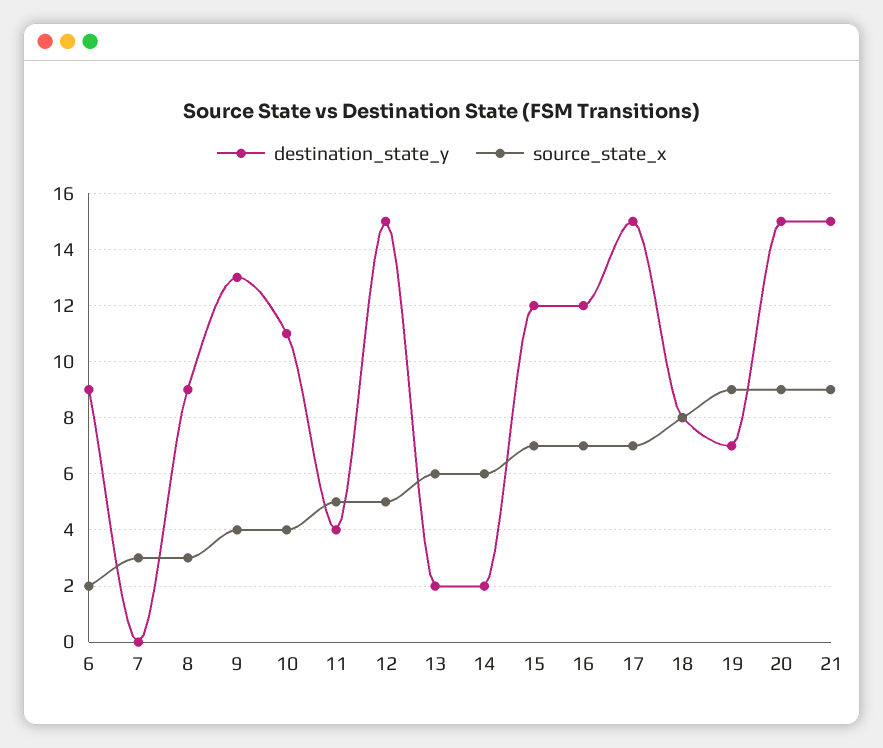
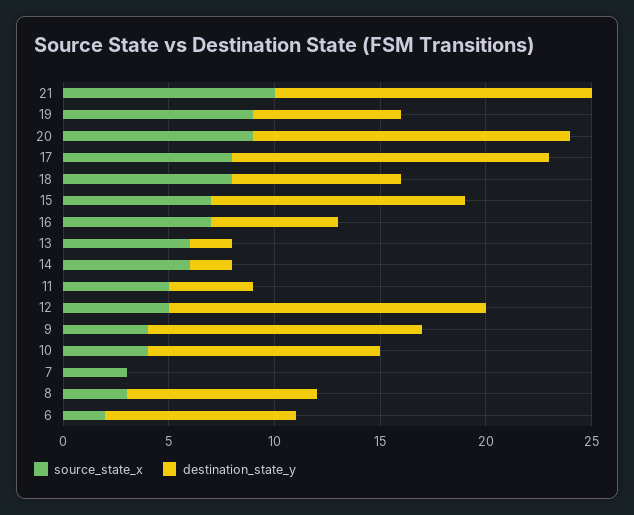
  {
    "destination_state_y": {
      "6": 9,
      "7": 0,
      "8": 9,
      "9": 13,
      "10": 11,
      "11": 4,
      "12": 15,
      "13": 2,
      "14": 2,
      "15": 12,
-     "16": 12,
+     "16": 6,
      "17": 15,
      "18": 8,
      "19": 7,
      "20": 15,
      "21": 15
    },
    "source_state_x": {
      "6": 2,
      "7": 3,
      "8": 3,
      "9": 4,
      "10": 4,
      "11": 5,
      "12": 5,
      "13": 6,
      "14": 6,
      "15": 7,
      "16": 7,
-     "17": 7,
+     "17": 8,
      "18": 8,
      "19": 9,
      "20": 9,
-     "21": 9
+     "21": 10
    }
  }

